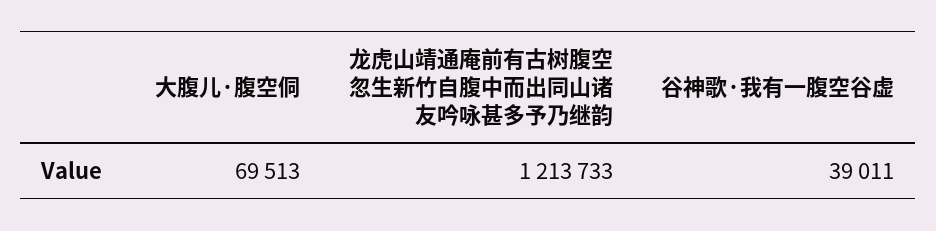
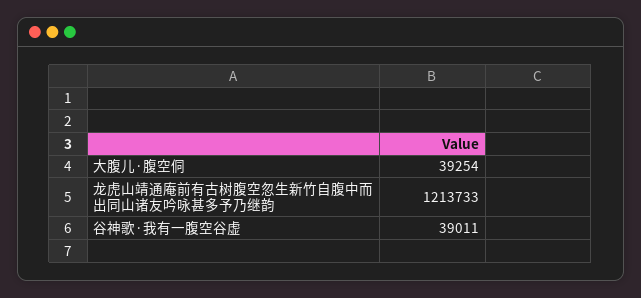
  {
-   "大腹儿·腹空侗": 69513,
+   "大腹儿·腹空侗": 39254,
    "龙虎山靖通庵前有古树腹空忽生新竹自腹中而出同山诸友吟咏甚多予乃继韵": 1213733,
    "谷神歌·我有一腹空谷虚": 39011
  }

